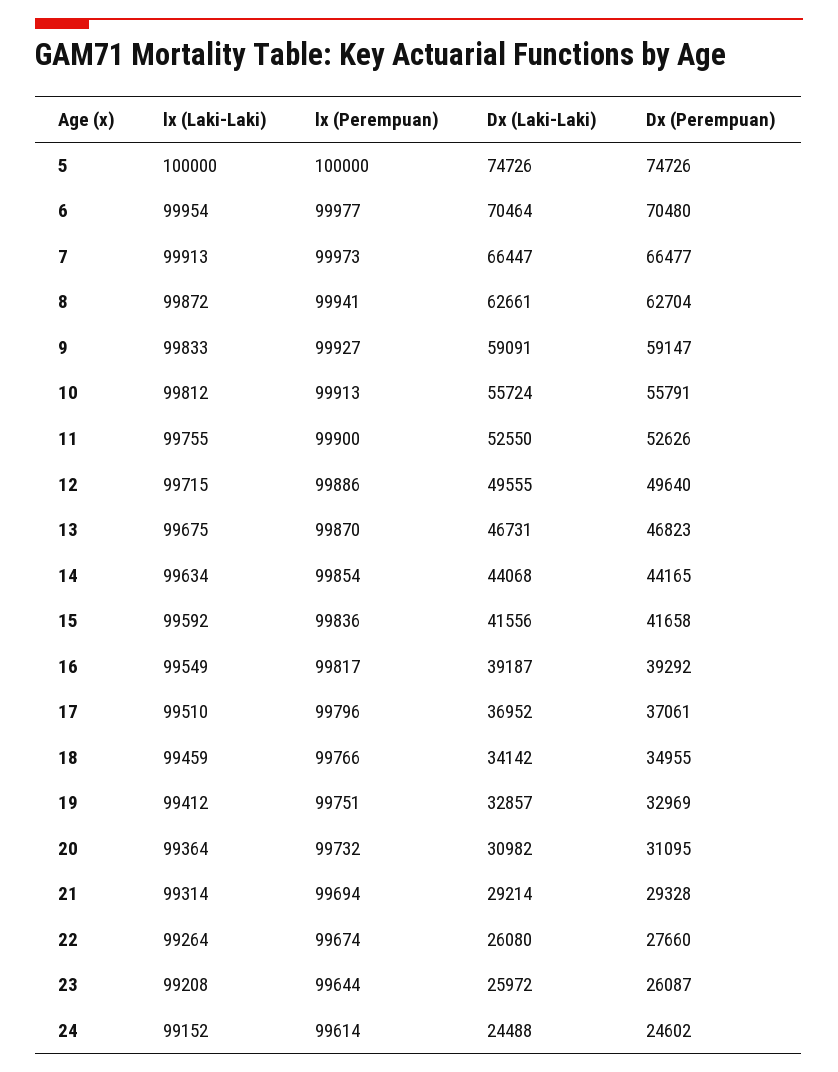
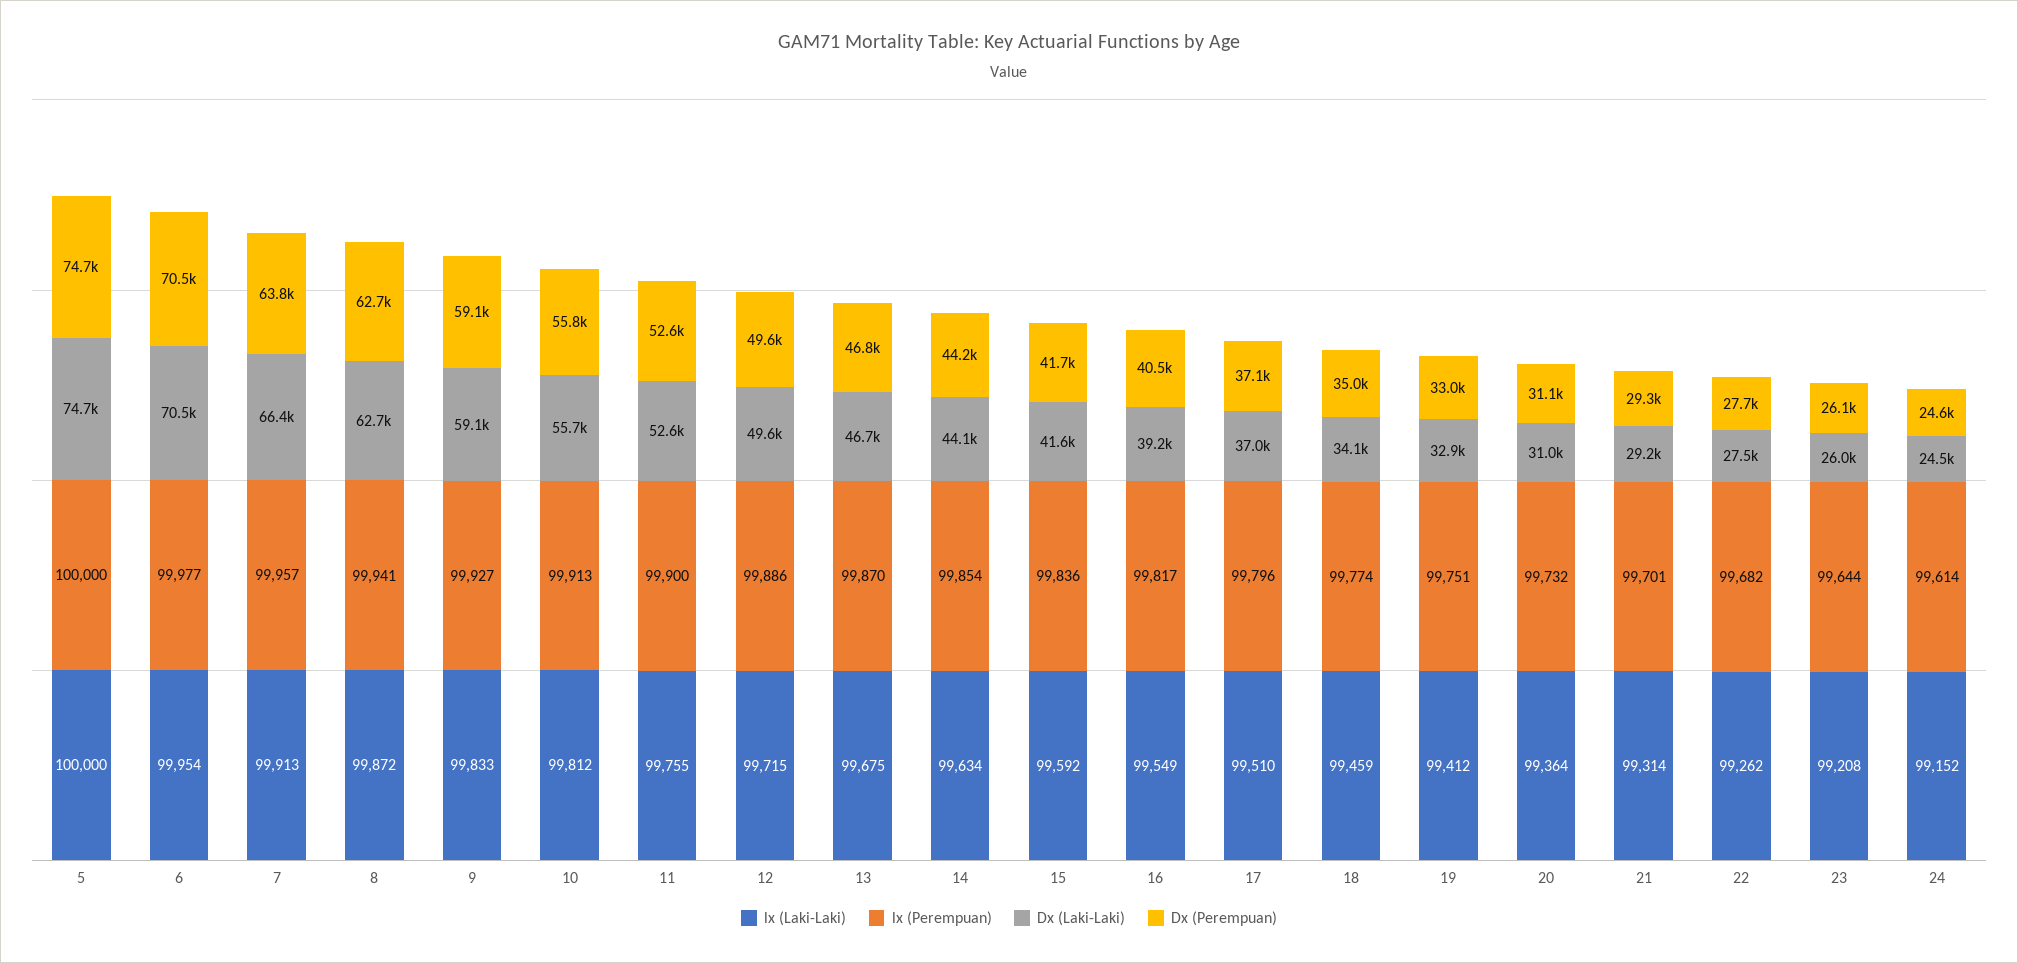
  {
    "lx (Laki-Laki)": {
      "5": 100000,
      "6": 99954,
      "7": 99913,
      "8": 99872,
      "9": 99833,
      "10": 99812,
      "11": 99755,
      "12": 99715,
      "13": 99675,
      "14": 99634,
      "15": 99592,
      "16": 99549,
      "17": 99510,
      "18": 99459,
      "19": 99412,
      "20": 99364,
      "21": 99314,
-     "22": 99264,
+     "22": 99262,
      "23": 99208,
      "24": 99152
    },
    "lx (Perempuan)": {
      "5": 100000,
      "6": 99977,
-     "7": 99973,
+     "7": 99957,
      "8": 99941,
      "9": 99927,
      "10": 99913,
      "11": 99900,
      "12": 99886,
      "13": 99870,
      "14": 99854,
      "15": 99836,
      "16": 99817,
      "17": 99796,
-     "18": 99766,
+     "18": 99774,
      "19": 99751,
      "20": 99732,
-     "21": 99694,
+     "21": 99701,
-     "22": 99674,
+     "22": 99682,
      "23": 99644,
      "24": 99614
    },
    "Dx (Laki-Laki)": {
      "5": 74726,
      "6": 70464,
      "7": 66447,
      "8": 62661,
      "9": 59091,
      "10": 55724,
      "11": 52550,
      "12": 49555,
      "13": 46731,
      "14": 44068,
      "15": 41556,
      "16": 39187,
      "17": 36952,
      "18": 34142,
      "19": 32857,
      "20": 30982,
      "21": 29214,
-     "22": 26080,
+     "22": 27500,
      "23": 25972,
      "24": 24488
    },
    "Dx (Perempuan)": {
      "5": 74726,
      "6": 70480,
-     "7": 66477,
+     "7": 63800,
      "8": 62704,
      "9": 59147,
      "10": 55791,
      "11": 52626,
      "12": 49640,
      "13": 46823,
      "14": 44165,
      "15": 41658,
-     "16": 39292,
+     "16": 40500,
      "17": 37061,
      "18": 34955,
      "19": 32969,
      "20": 31095,
      "21": 29328,
      "22": 27660,
      "23": 26087,
      "24": 24602
    }
  }

